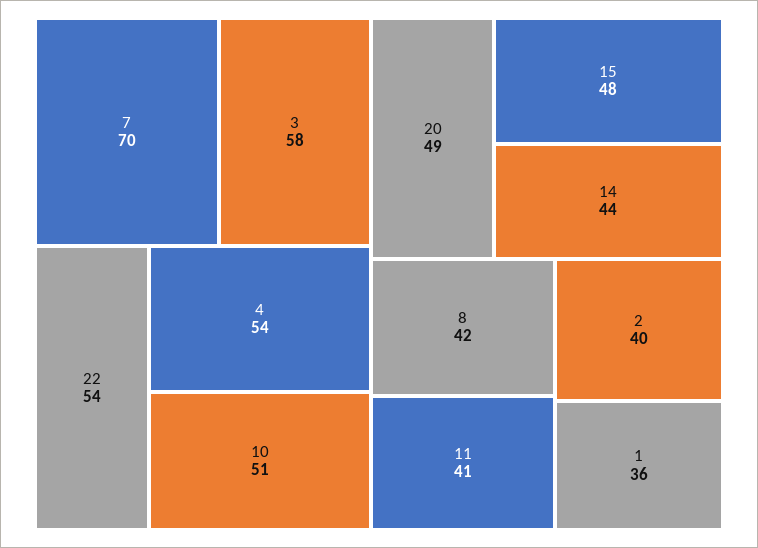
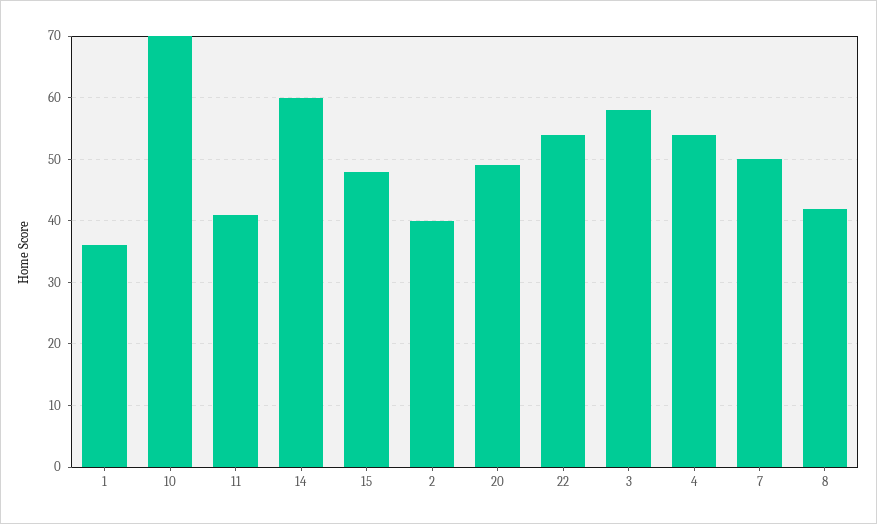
  {
-   "7": 70,
+   "7": 50,
    "3": 58,
    "22": 54,
    "4": 54,
-   "10": 51,
+   "10": 70,
    "20": 49,
    "15": 48,
-   "14": 44,
+   "14": 60,
    "8": 42,
    "11": 41,
    "2": 40,
    "1": 36
  }

